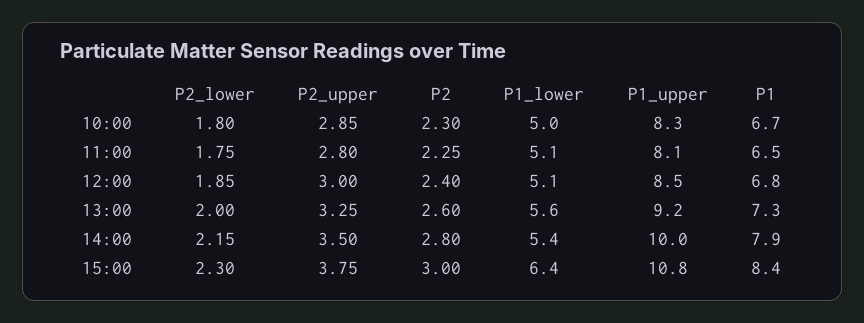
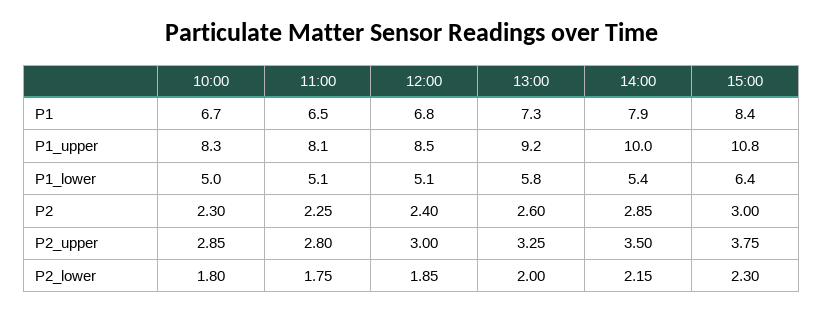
  {
    "P2_lower": {
      "10:00": 1.8,
      "11:00": 1.75,
      "12:00": 1.85,
      "13:00": 2,
      "14:00": 2.15,
      "15:00": 2.3
    },
    "P2_upper": {
      "10:00": 2.85,
      "11:00": 2.8,
      "12:00": 3,
      "13:00": 3.25,
      "14:00": 3.5,
      "15:00": 3.75
    },
    "P2": {
      "10:00": 2.3,
      "11:00": 2.25,
      "12:00": 2.4,
      "13:00": 2.6,
-     "14:00": 2.8,
+     "14:00": 2.85,
      "15:00": 3
    },
    "P1_lower": {
      "10:00": 5,
      "11:00": 5.1,
      "12:00": 5.1,
-     "13:00": 5.6,
+     "13:00": 5.8,
      "14:00": 5.4,
      "15:00": 6.4
    },
    "P1_upper": {
      "10:00": 8.3,
      "11:00": 8.1,
      "12:00": 8.5,
      "13:00": 9.2,
      "14:00": 10,
      "15:00": 10.8
    },
    "P1": {
      "10:00": 6.7,
      "11:00": 6.5,
      "12:00": 6.8,
      "13:00": 7.3,
      "14:00": 7.9,
      "15:00": 8.4
    }
  }

